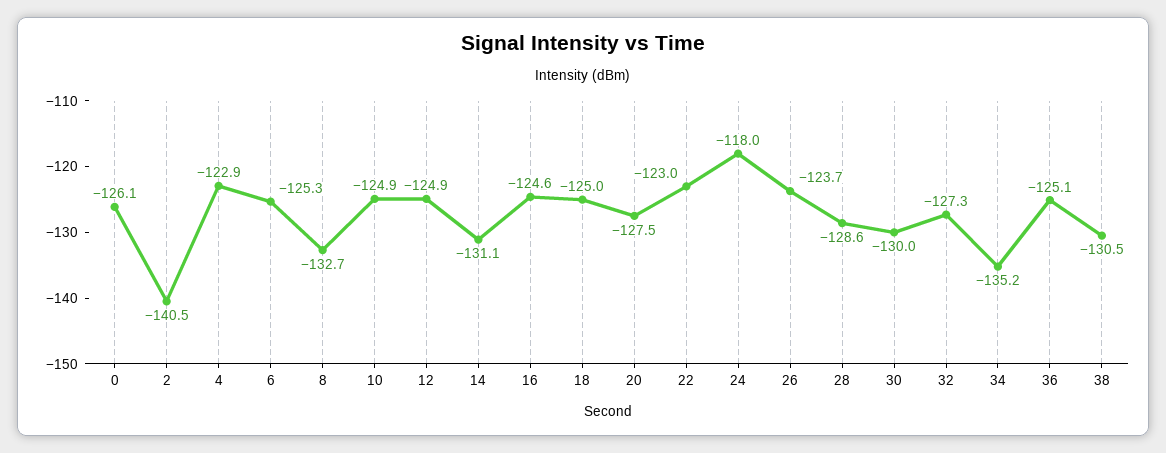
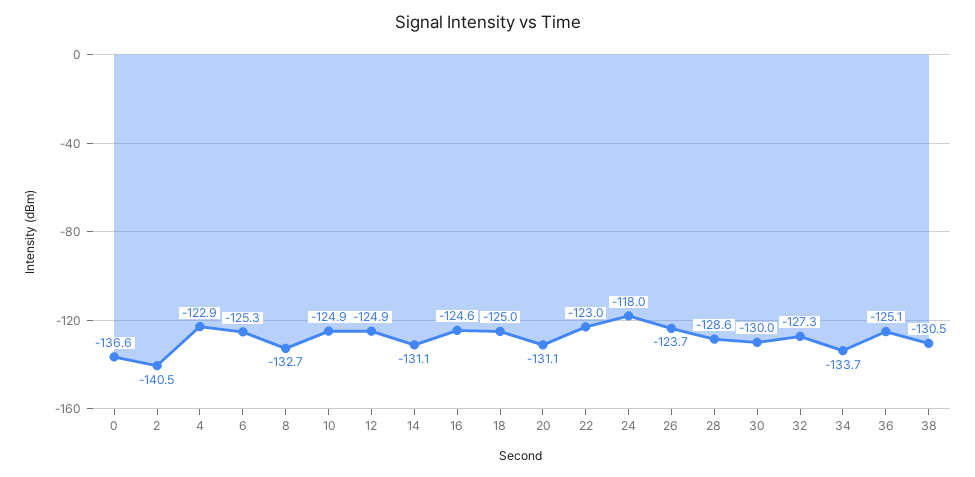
  {
-   "0": -126.1,
+   "0": -136.6,
    "2": -140.5,
    "4": -122.9,
    "6": -125.3,
    "8": -132.7,
    "10": -124.9,
    "12": -124.9,
    "14": -131.1,
    "16": -124.6,
    "18": -125,
-   "20": -127.5,
+   "20": -131.1,
    "22": -123,
    "24": -118,
    "26": -123.7,
    "28": -128.6,
    "30": -130,
    "32": -127.3,
-   "34": -135.2,
+   "34": -133.7,
    "36": -125.1,
    "38": -130.5
  }

